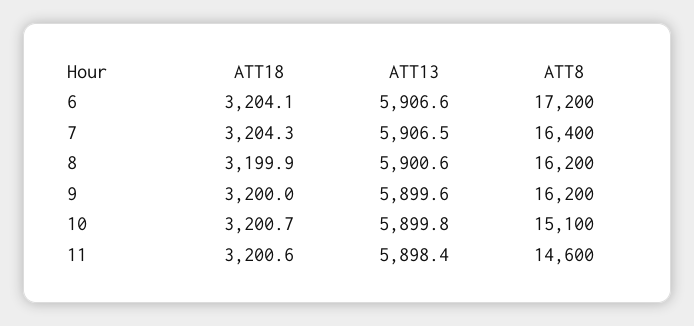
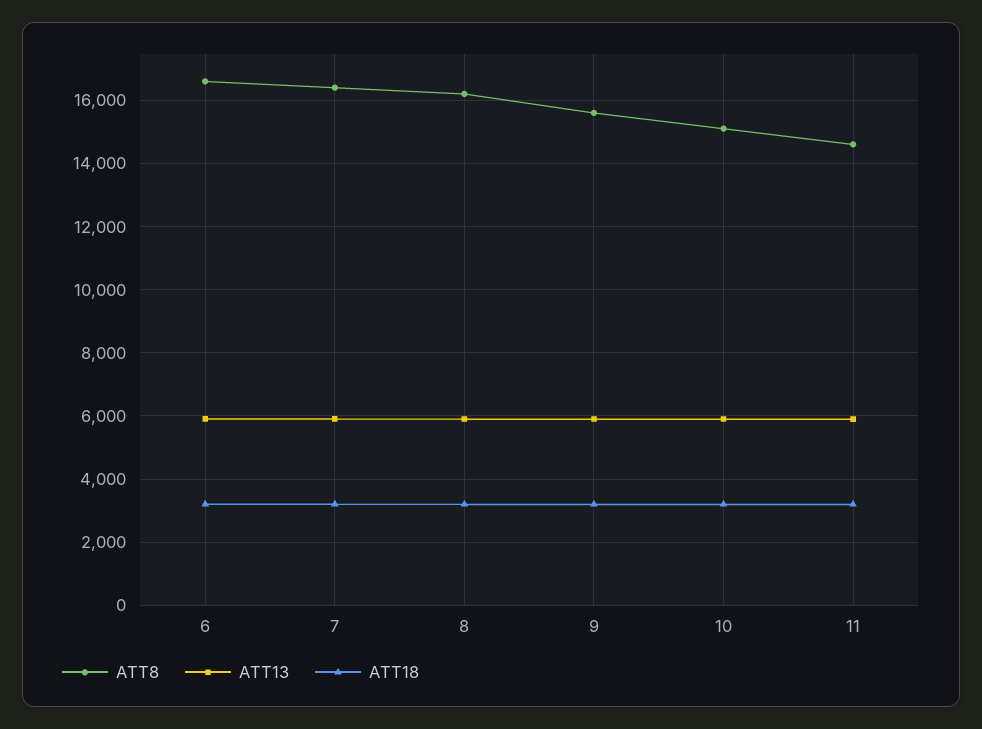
  {
    "ATT18": {
      "6": 3204.1,
      "7": 3204.3,
      "8": 3199.9,
      "9": 3200,
      "10": 3200.7,
      "11": 3200.6
    },
    "ATT13": {
      "6": 5906.6,
      "7": 5906.5,
      "8": 5900.6,
      "9": 5899.6,
      "10": 5899.8,
      "11": 5898.4
    },
    "ATT8": {
-     "6": 17200,
+     "6": 16600,
      "7": 16400,
      "8": 16200,
-     "9": 16200,
+     "9": 15600,
      "10": 15100,
      "11": 14600
    }
  }

